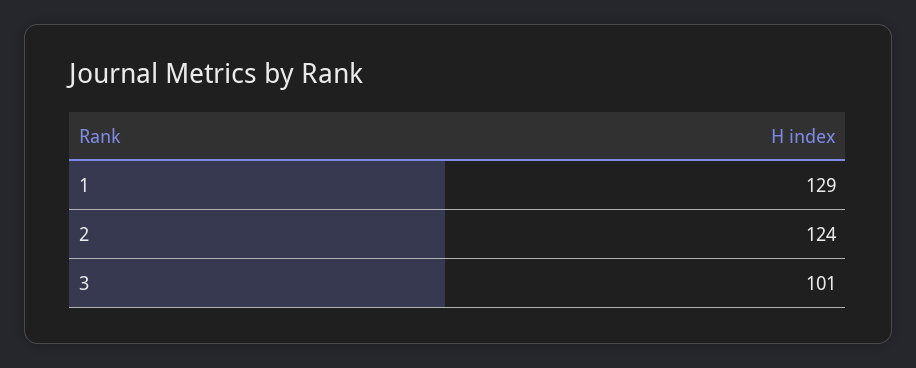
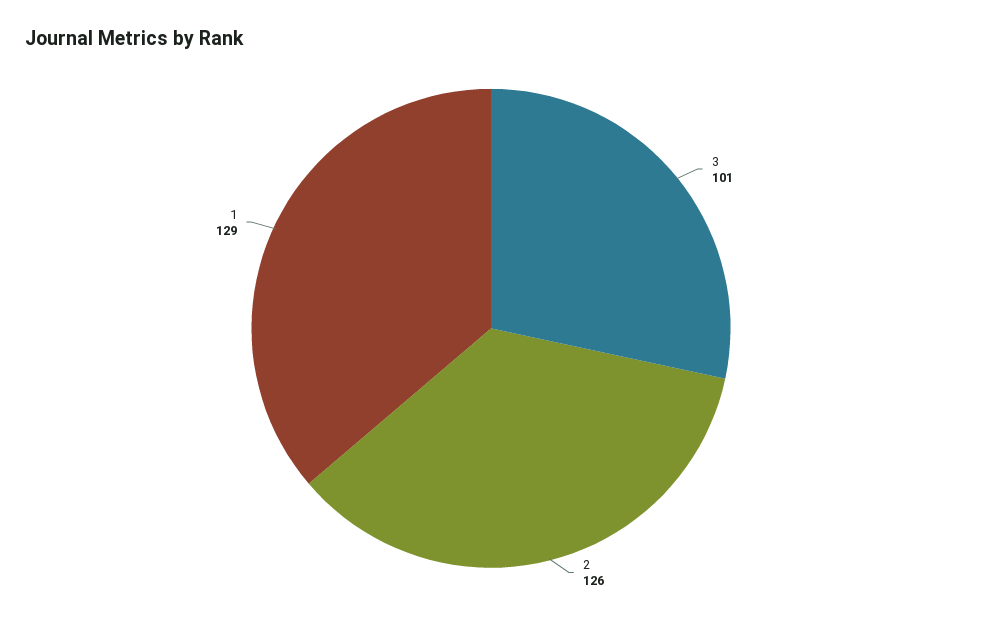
  {
    "1": 129,
-   "2": 124,
+   "2": 126,
    "3": 101
  }

